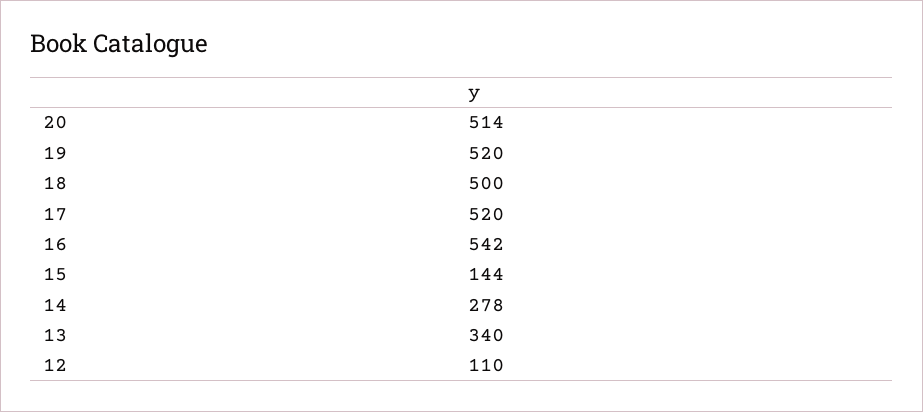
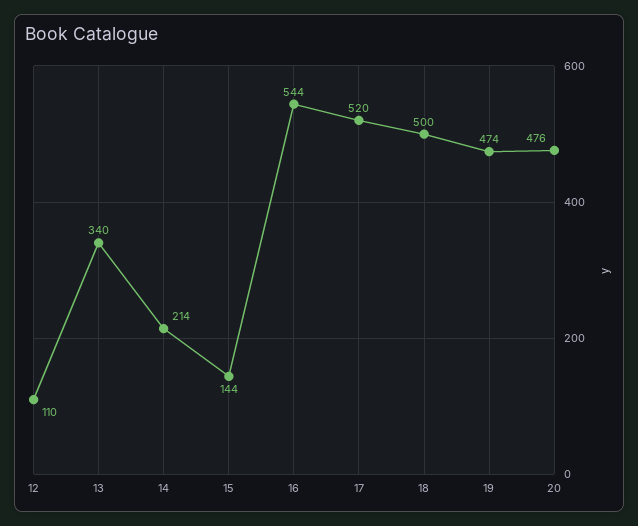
  {
-   "20": 514,
+   "20": 476,
-   "19": 520,
+   "19": 474,
    "18": 500,
    "17": 520,
-   "16": 542,
+   "16": 544,
    "15": 144,
-   "14": 278,
+   "14": 214,
    "13": 340,
    "12": 110
  }

